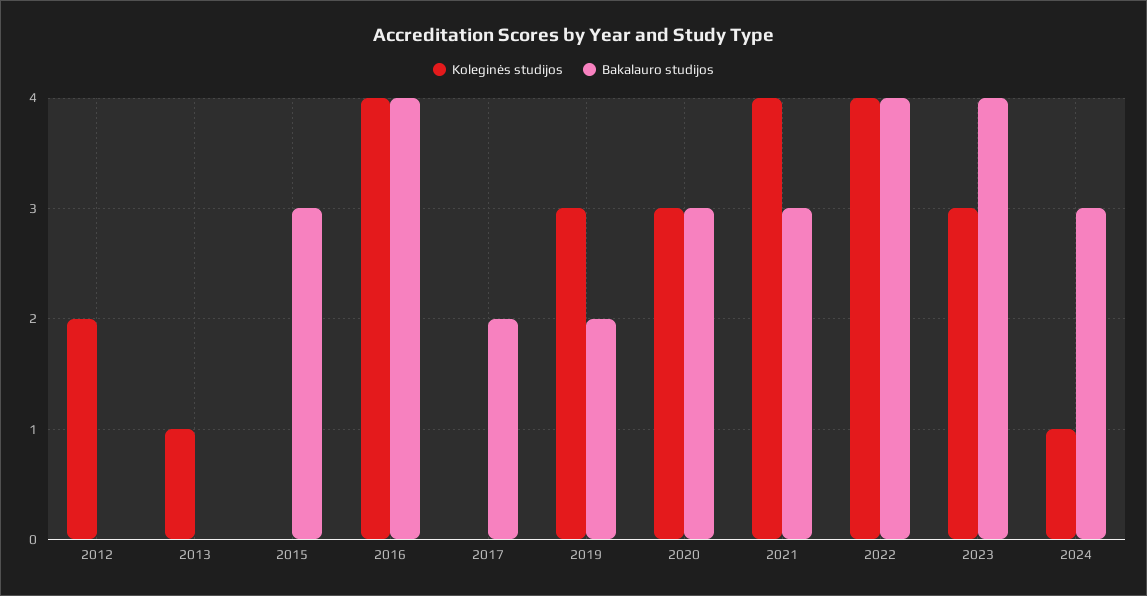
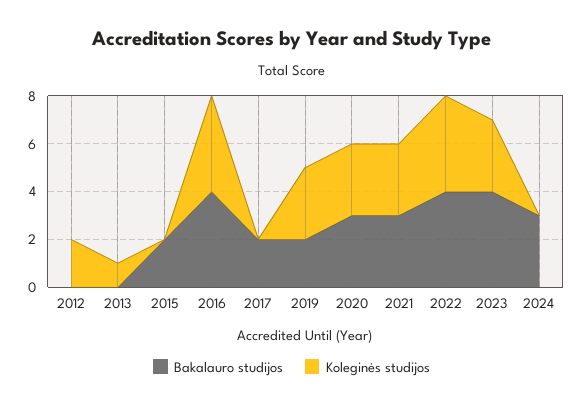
  {
    "Koleginės studijos": {
      "2012": 2,
      "2013": 1,
      "2015": 0,
      "2016": 4,
      "2017": 0,
      "2019": 3,
      "2020": 3,
-     "2021": 4,
+     "2021": 3,
      "2022": 4,
      "2023": 3,
-     "2024": 1
+     "2024": 0
    },
    "Bakalauro studijos": {
      "2012": 0,
      "2013": 0,
-     "2015": 3,
+     "2015": 2,
      "2016": 4,
      "2017": 2,
      "2019": 2,
      "2020": 3,
      "2021": 3,
      "2022": 4,
      "2023": 4,
      "2024": 3
    }
  }

